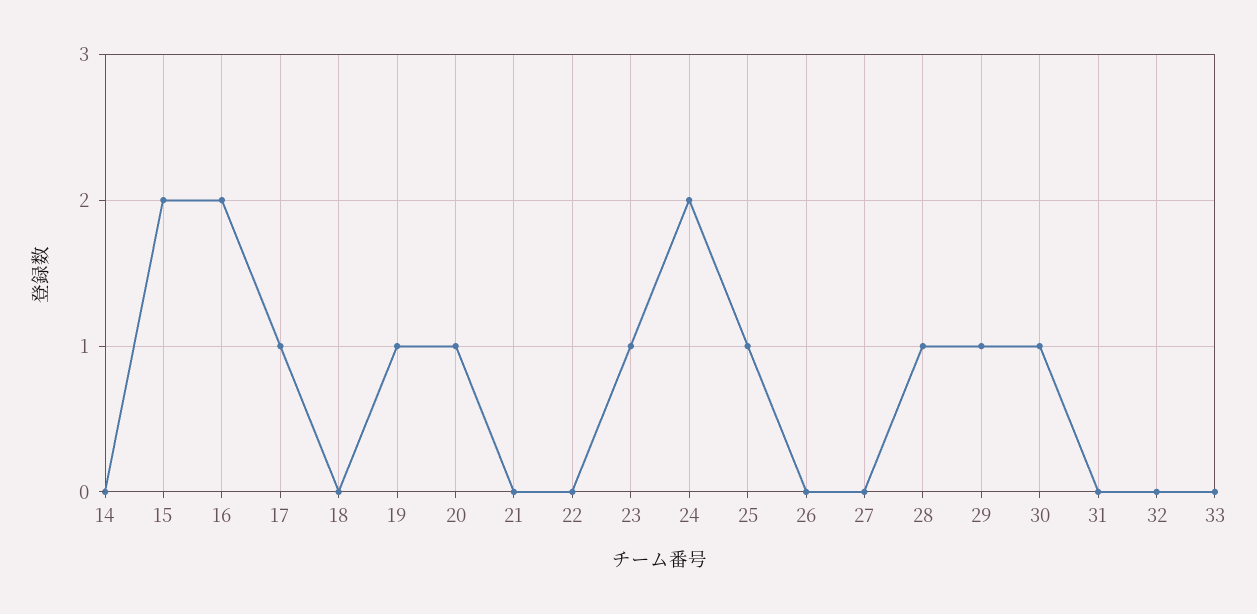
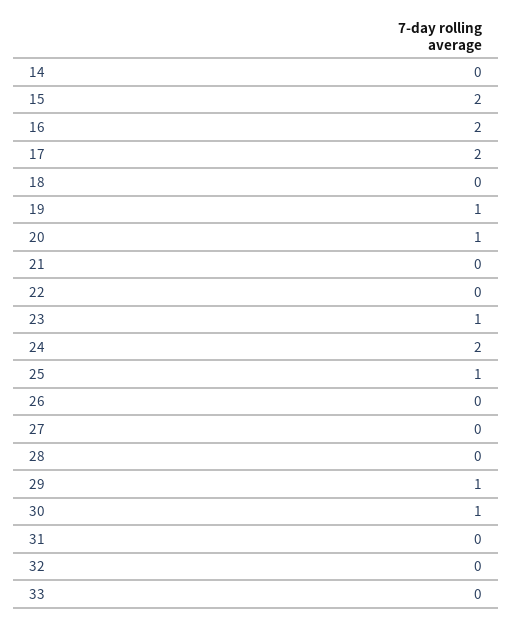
  {
    "14": 0,
    "15": 2,
    "16": 2,
-   "17": 1,
+   "17": 2,
    "18": 0,
    "19": 1,
    "20": 1,
    "21": 0,
    "22": 0,
    "23": 1,
    "24": 2,
    "25": 1,
    "26": 0,
    "27": 0,
-   "28": 1,
+   "28": 0,
    "29": 1,
    "30": 1,
    "31": 0,
    "32": 0,
    "33": 0
  }

